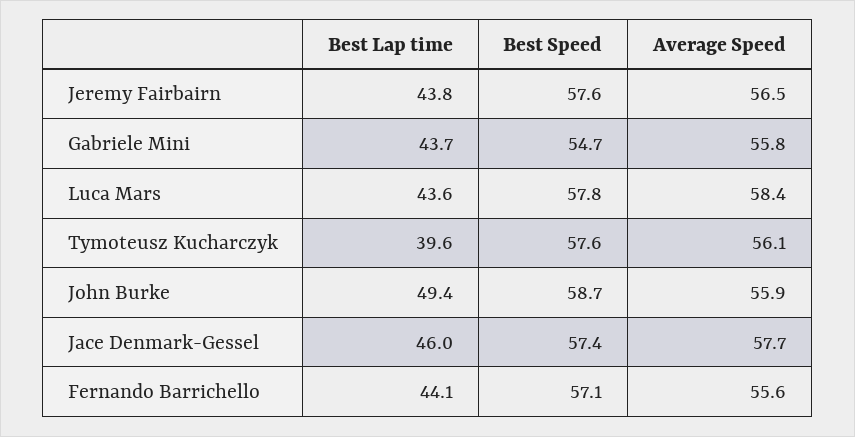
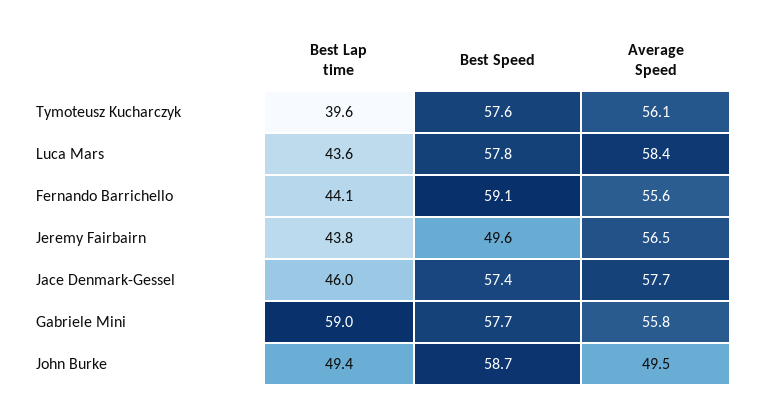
  {
    "Best Lap time": {
      "Jeremy Fairbairn": 43.8,
-     "Gabriele Mini": 43.7,
+     "Gabriele Mini": 59,
      "Luca Mars": 43.6,
      "Tymoteusz Kucharczyk": 39.6,
      "John Burke": 49.4,
      "Jace Denmark-Gessel": 46,
      "Fernando Barrichello": 44.1
    },
    "Best Speed": {
-     "Jeremy Fairbairn": 57.6,
+     "Jeremy Fairbairn": 49.6,
-     "Gabriele Mini": 54.7,
+     "Gabriele Mini": 57.7,
      "Luca Mars": 57.8,
      "Tymoteusz Kucharczyk": 57.6,
      "John Burke": 58.7,
      "Jace Denmark-Gessel": 57.4,
-     "Fernando Barrichello": 57.1
+     "Fernando Barrichello": 59.1
    },
    "Average Speed": {
      "Jeremy Fairbairn": 56.5,
      "Gabriele Mini": 55.8,
      "Luca Mars": 58.4,
      "Tymoteusz Kucharczyk": 56.1,
-     "John Burke": 55.9,
+     "John Burke": 49.5,
      "Jace Denmark-Gessel": 57.7,
      "Fernando Barrichello": 55.6
    }
  }

